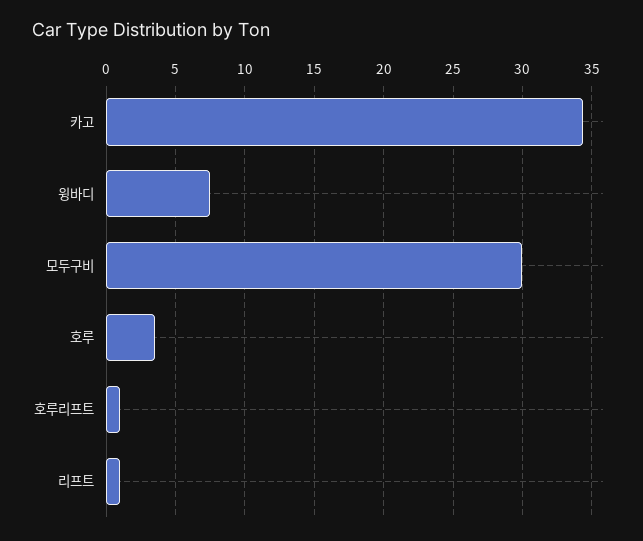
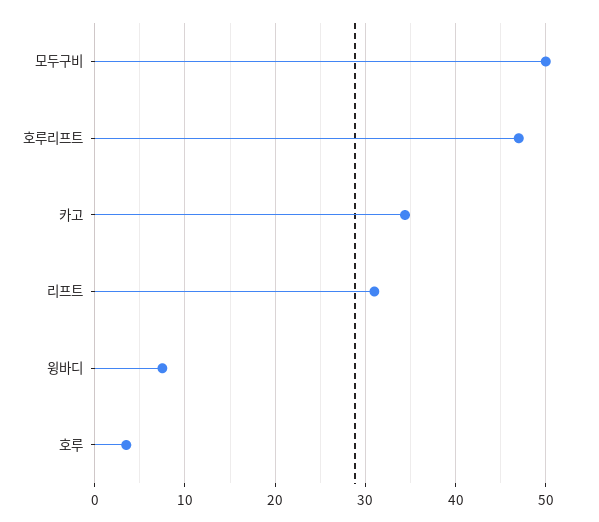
  {
    "카고": 34.5,
    "윙바디": 7.5,
-   "모두구비": 30,
+   "모두구비": 50,
    "호루": 3.5,
-   "호루리프트": 1,
+   "호루리프트": 47,
-   "리프트": 1
+   "리프트": 31
  }

